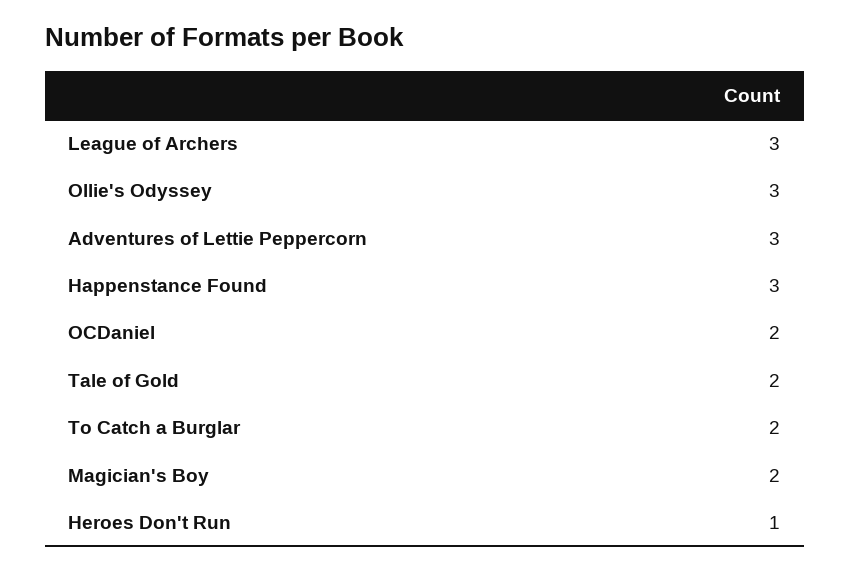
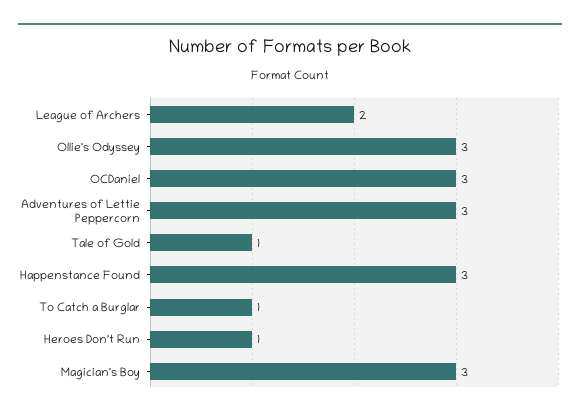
  {
-   "League of Archers": 3,
+   "League of Archers": 2,
    "Ollie's Odyssey": 3,
    "Adventures of Lettie Peppercorn": 3,
    "Happenstance Found": 3,
-   "OCDaniel": 2,
+   "OCDaniel": 3,
-   "Tale of Gold": 2,
+   "Tale of Gold": 1,
-   "To Catch a Burglar": 2,
+   "To Catch a Burglar": 1,
-   "Magician's Boy": 2,
+   "Magician's Boy": 3,
    "Heroes Don't Run": 1
  }

